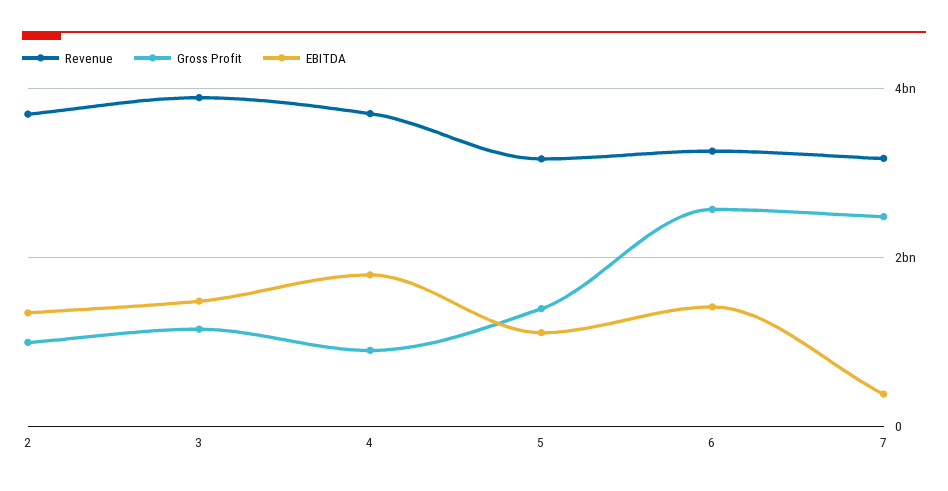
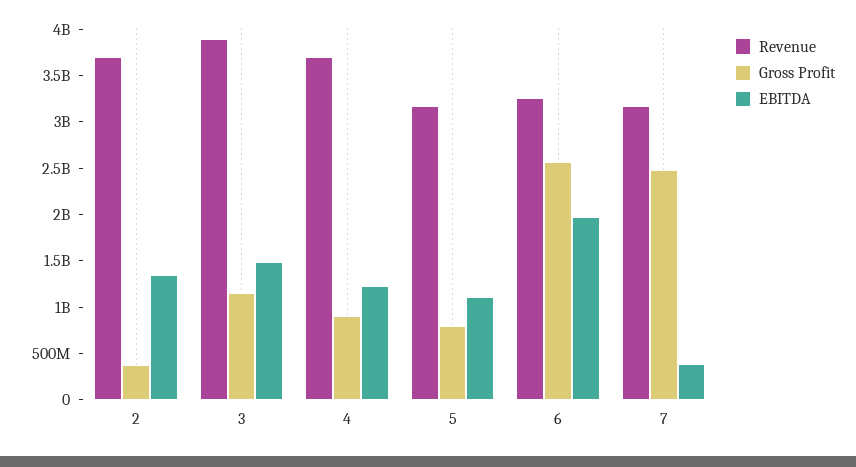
  {
    "Revenue": {
      "2": 3700000000,
      "3": 3900000000,
      "4": 3700000000,
      "5": 3200000000,
      "6": 3300000000,
      "7": 3200000000
    },
    "Gross Profit": {
-     "2": 1000000000,
+     "2": 400000000,
      "3": 1200000000,
      "4": 900000000,
-     "5": 1400000000,
+     "5": 800000000,
      "6": 2600000000,
      "7": 2500000000
    },
    "EBITDA": {
      "2": 1300000000,
      "3": 1500000000,
-     "4": 1800000000,
+     "4": 1200000000,
      "5": 1100000000,
-     "6": 1400000000,
+     "6": 2000000000,
      "7": 400000000
    }
  }

